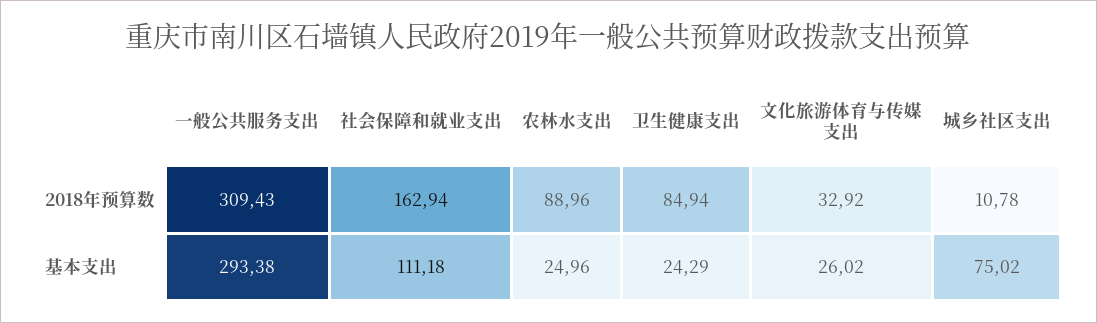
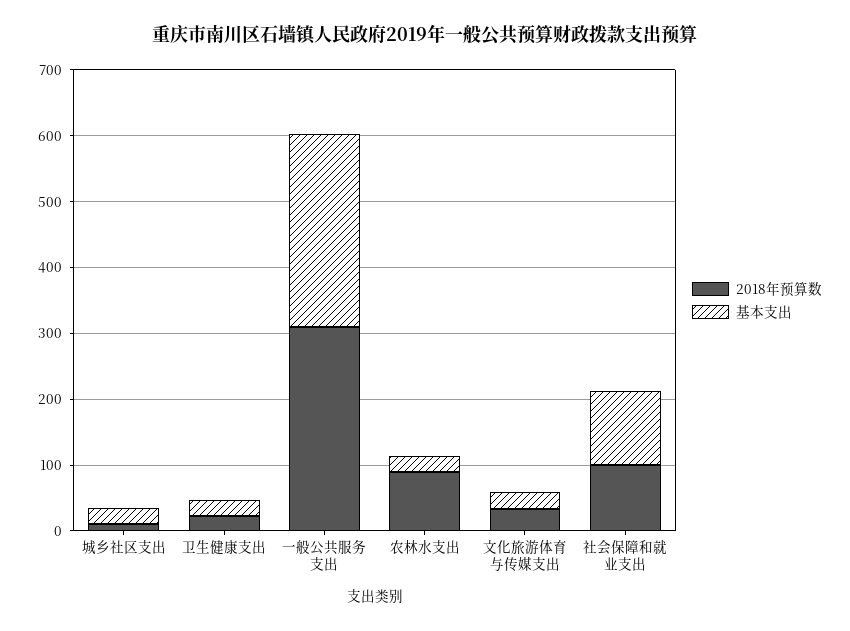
  {
    "2018年预算数": {
      "一般公共服务支出": 309.43,
-     "社会保障和就业支出": 162.94,
+     "社会保障和就业支出": 100,
      "农林水支出": 88.96,
-     "卫生健康支出": 84.94,
+     "卫生健康支出": 20,
      "文化旅游体育与传媒支出": 32.92,
      "城乡社区支出": 10.78
    },
    "基本支出": {
      "一般公共服务支出": 293.38,
      "社会保障和就业支出": 111.18,
      "农林水支出": 24.96,
      "卫生健康支出": 24.29,
      "文化旅游体育与传媒支出": 26.02,
-     "城乡社区支出": 75.02
+     "城乡社区支出": 20
    }
  }

